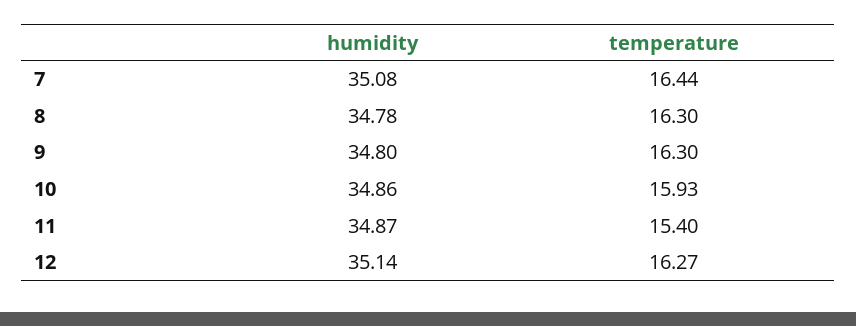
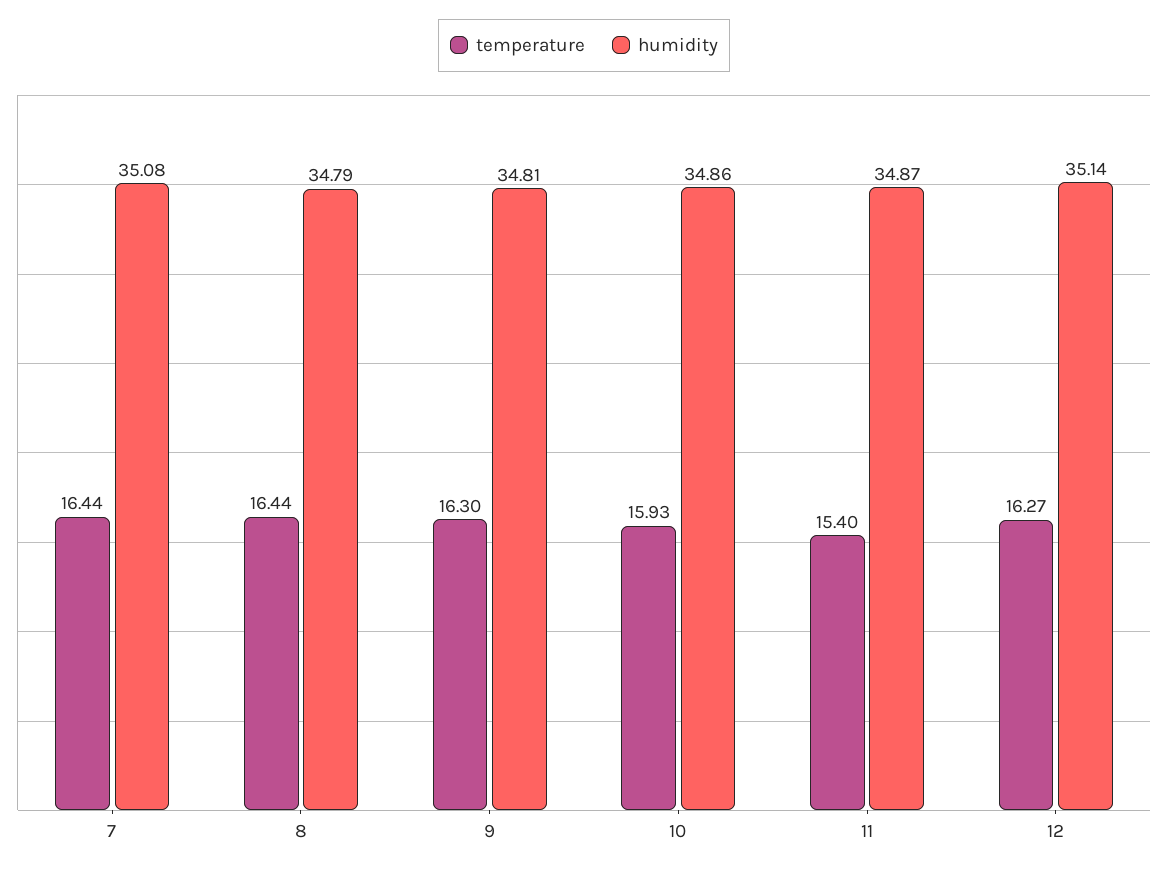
  {
    "humidity": {
      "7": 35.08,
-     "8": 34.78,
+     "8": 34.79,
-     "9": 34.8,
+     "9": 34.81,
      "10": 34.86,
      "11": 34.87,
      "12": 35.14
    },
    "temperature": {
      "7": 16.44,
-     "8": 16.3,
+     "8": 16.44,
      "9": 16.3,
      "10": 15.93,
      "11": 15.4,
      "12": 16.27
    }
  }

